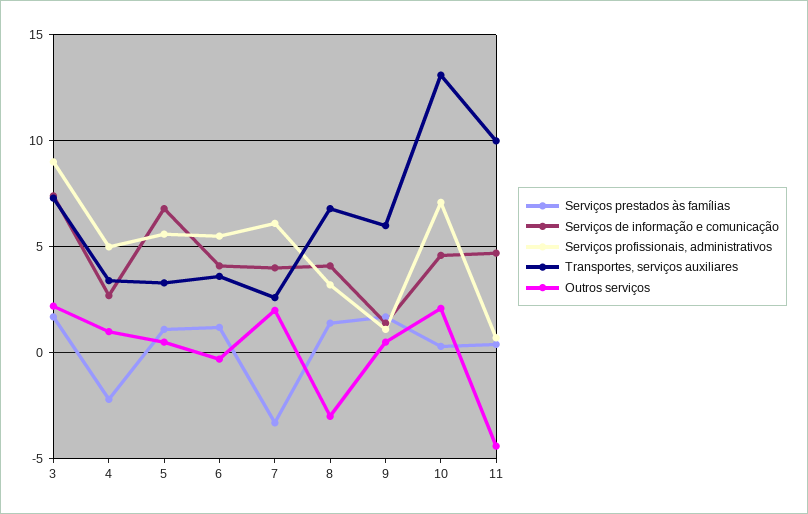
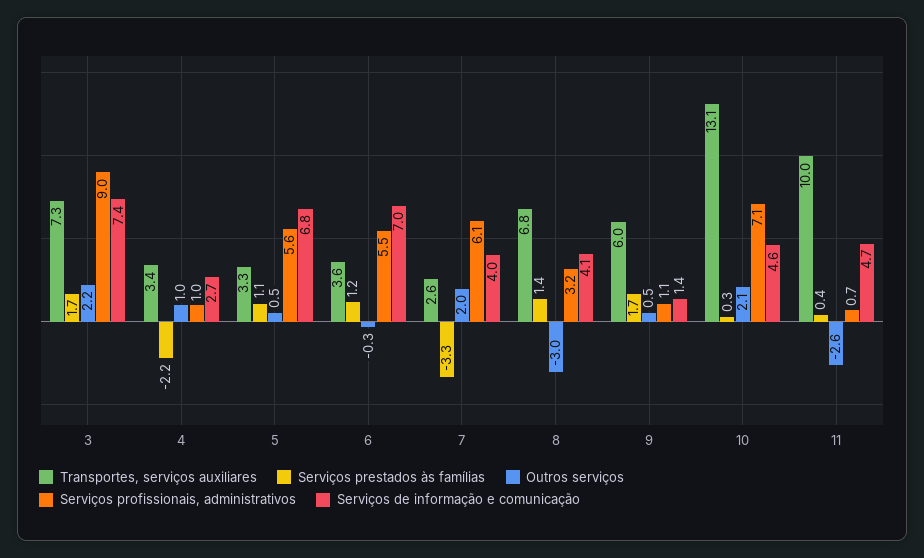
  {
    "Serviços prestados às famílias": {
      "3": 1.7,
      "4": -2.2,
      "5": 1.1,
      "6": 1.2,
      "7": -3.3,
      "8": 1.4,
      "9": 1.7,
      "10": 0.3,
      "11": 0.4
    },
    "Serviços de informação e comunicação": {
      "3": 7.4,
      "4": 2.7,
      "5": 6.8,
-     "6": 4,
+     "6": 7,
      "7": 4,
      "8": 4.1,
      "9": 1.4,
      "10": 4.6,
      "11": 4.7
    },
    "Serviços profissionais, administrativos": {
      "3": 9,
-     "4": 5,
+     "4": 1,
      "5": 5.6,
      "6": 5.5,
      "7": 6.1,
      "8": 3.2,
      "9": 1.1,
      "10": 7.1,
      "11": 0.7
    },
    "Transportes, serviços auxiliares": {
      "3": 7.3,
      "4": 3.4,
      "5": 3.3,
      "6": 3.6,
      "7": 2.6,
      "8": 6.8,
      "9": 6,
      "10": 13.1,
      "11": 10
    },
    "Outros serviços": {
      "3": 2.2,
      "4": 1,
      "5": 0.5,
      "6": -0.3,
      "7": 2,
      "8": -3,
      "9": 0.5,
      "10": 2.1,
-     "11": -4.5
+     "11": -2.6
    }
  }

